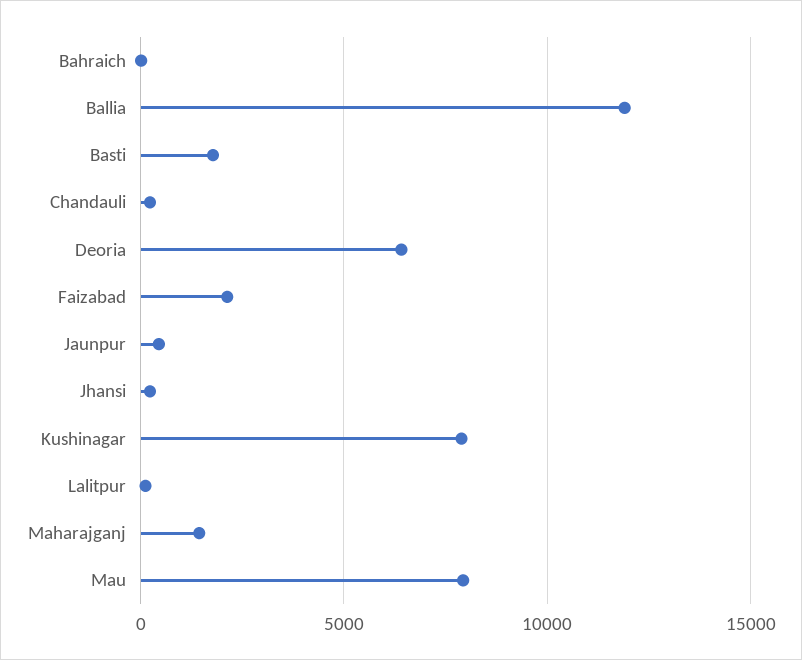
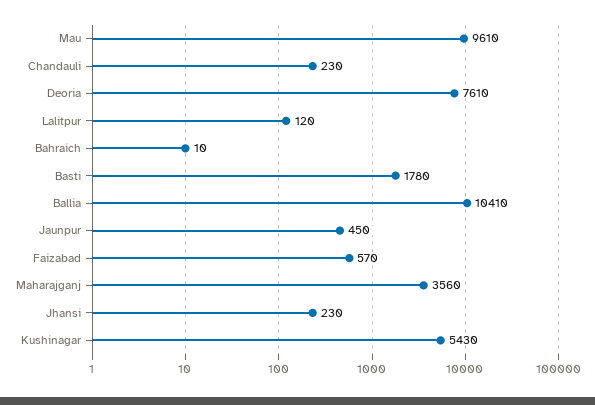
  {
    "Bahraich": 10,
-   "Ballia": 12000,
+   "Ballia": 10410,
    "Basti": 1780,
    "Chandauli": 230,
-   "Deoria": 6500,
+   "Deoria": 7610,
-   "Faizabad": 2000,
+   "Faizabad": 570,
    "Jaunpur": 450,
    "Jhansi": 230,
-   "Kushinagar": 8000,
+   "Kushinagar": 5430,
    "Lalitpur": 120,
-   "Maharajganj": 1500,
+   "Maharajganj": 3560,
-   "Mau": 8000
+   "Mau": 9610
  }

